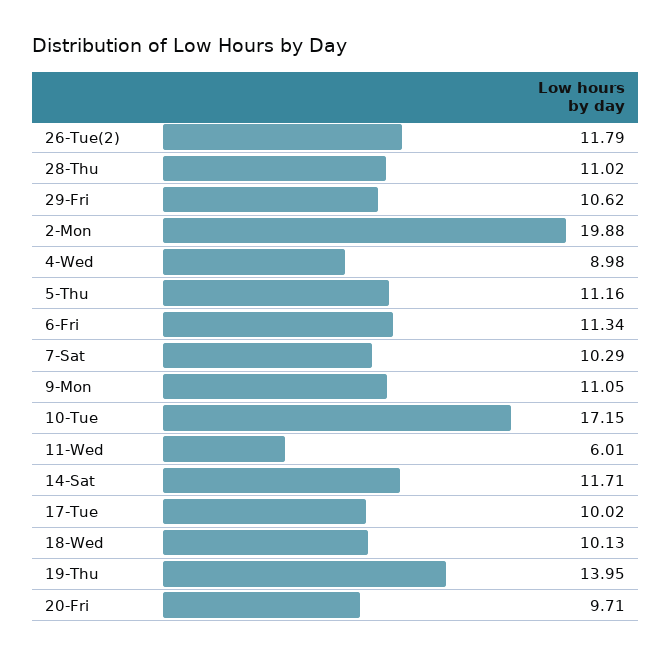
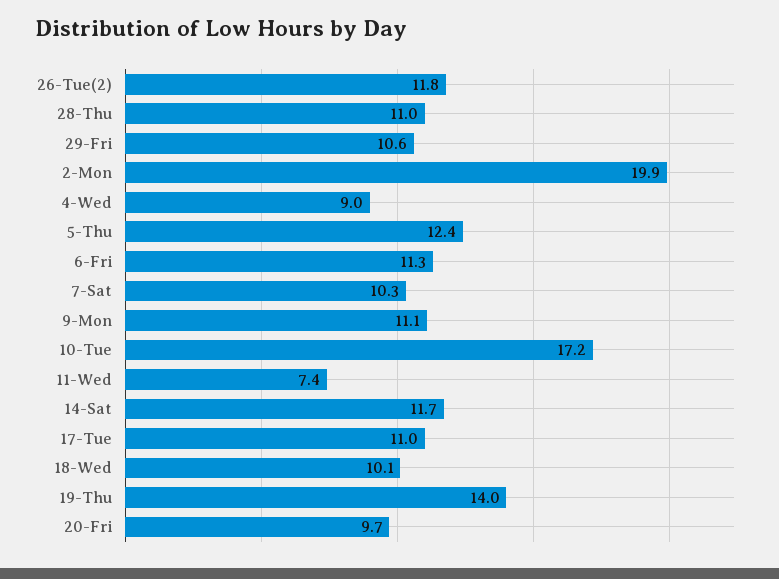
  {
    "26-Tue(2)": 11.79,
    "28-Thu": 11.02,
    "29-Fri": 10.62,
    "2-Mon": 19.88,
    "4-Wed": 8.98,
-   "5-Thu": 11.16,
+   "5-Thu": 12.4,
    "6-Fri": 11.34,
    "7-Sat": 10.29,
    "9-Mon": 11.05,
    "10-Tue": 17.15,
-   "11-Wed": 6.01,
+   "11-Wed": 7.4,
    "14-Sat": 11.71,
-   "17-Tue": 10.02,
+   "17-Tue": 11,
    "18-Wed": 10.13,
    "19-Thu": 13.95,
    "20-Fri": 9.71
  }

